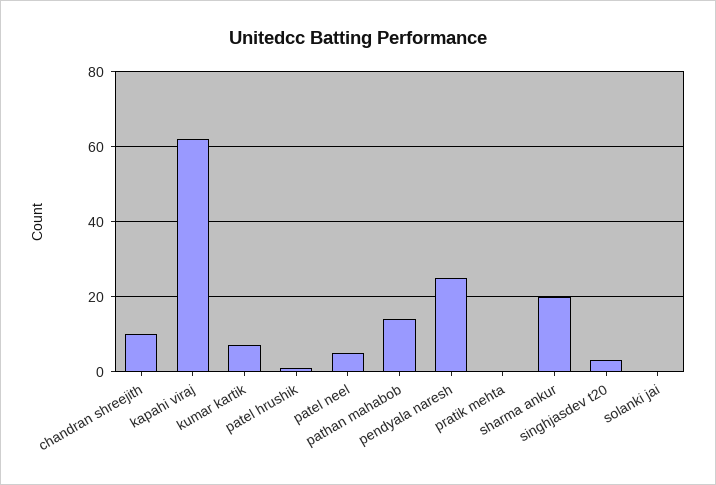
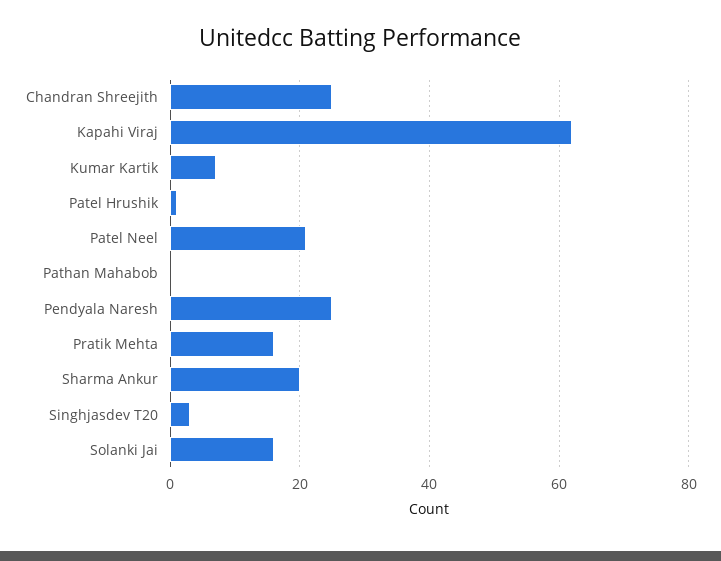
  {
-   "chandran shreejith": 10,
+   "chandran shreejith": 25,
    "kapahi viraj": 60,
    "kumar kartik": 5,
    "patel hrushik": 0,
-   "patel neel": 5,
+   "patel neel": 20,
-   "pathan mahabob": 15,
+   "pathan mahabob": 0,
    "pendyala naresh": 25,
-   "pratik mehta": 0,
+   "pratik mehta": 15,
    "sharma ankur": 20,
    "singhjasdev t20": 5,
-   "solanki jai": 0
+   "solanki jai": 15
  }

